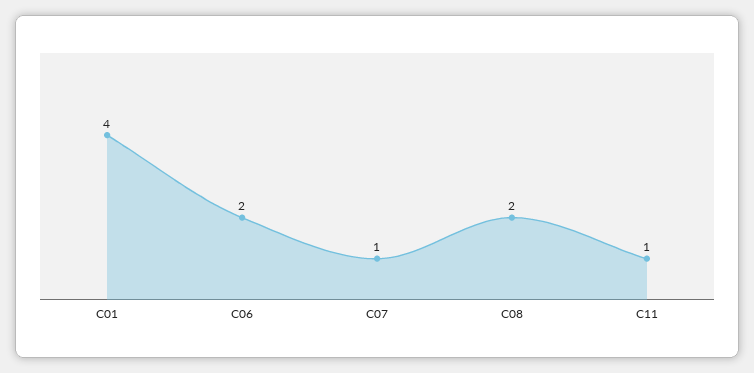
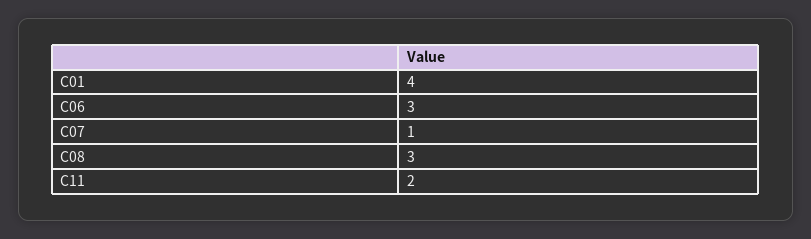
  {
    "C01": 4,
-   "C06": 2,
+   "C06": 3,
    "C07": 1,
-   "C08": 2,
+   "C08": 3,
-   "C11": 1
+   "C11": 2
  }

